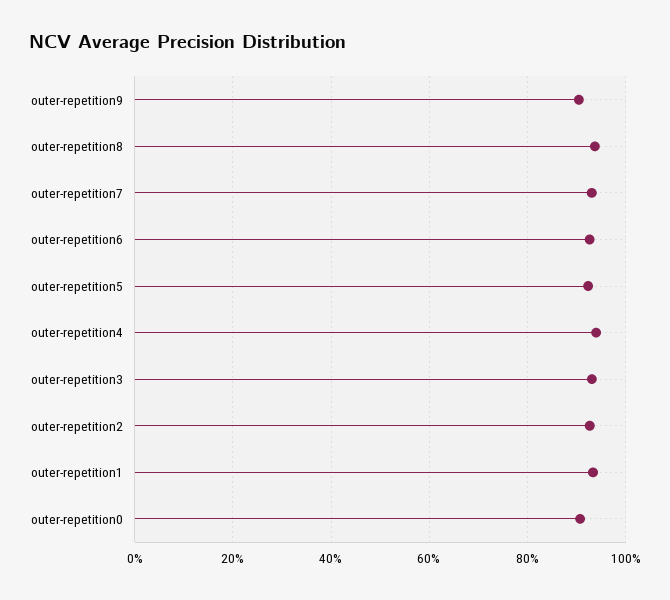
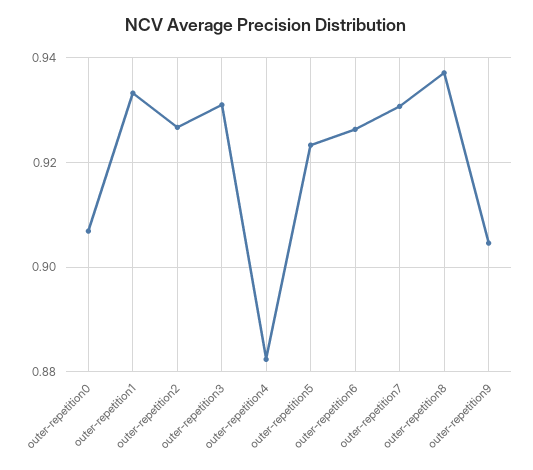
  {
    "outer-repetition9": 0.904,
    "outer-repetition8": 0.938,
    "outer-repetition7": 0.93,
    "outer-repetition6": 0.926,
    "outer-repetition5": 0.924,
-   "outer-repetition4": 0.94,
+   "outer-repetition4": 0.882,
    "outer-repetition3": 0.932,
    "outer-repetition2": 0.926,
    "outer-repetition1": 0.934,
    "outer-repetition0": 0.906
  }

